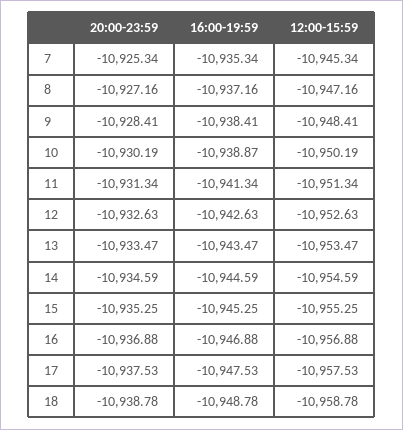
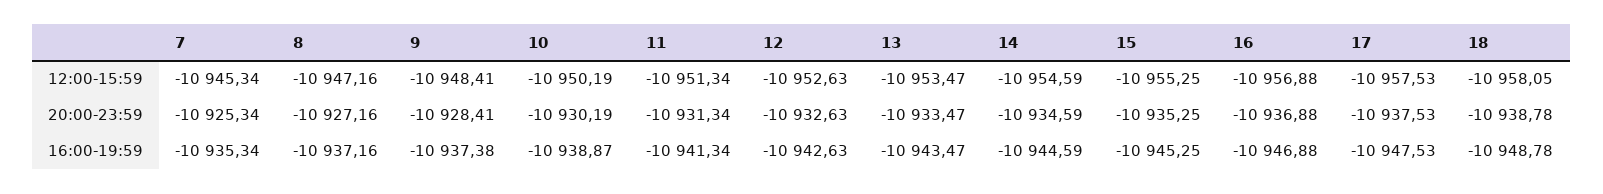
  {
    "20:00-23:59": {
      "7": -10925.34,
      "8": -10927.16,
      "9": -10928.41,
      "10": -10930.19,
      "11": -10931.34,
      "12": -10932.63,
      "13": -10933.47,
      "14": -10934.59,
      "15": -10935.25,
      "16": -10936.88,
      "17": -10937.53,
      "18": -10938.78
    },
    "16:00-19:59": {
      "7": -10935.34,
      "8": -10937.16,
-     "9": -10938.41,
+     "9": -10937.38,
      "10": -10938.87,
      "11": -10941.34,
      "12": -10942.63,
      "13": -10943.47,
      "14": -10944.59,
      "15": -10945.25,
      "16": -10946.88,
      "17": -10947.53,
      "18": -10948.78
    },
    "12:00-15:59": {
      "7": -10945.34,
      "8": -10947.16,
      "9": -10948.41,
      "10": -10950.19,
      "11": -10951.34,
      "12": -10952.63,
      "13": -10953.47,
      "14": -10954.59,
      "15": -10955.25,
      "16": -10956.88,
      "17": -10957.53,
-     "18": -10958.78
+     "18": -10958.05
    }
  }

